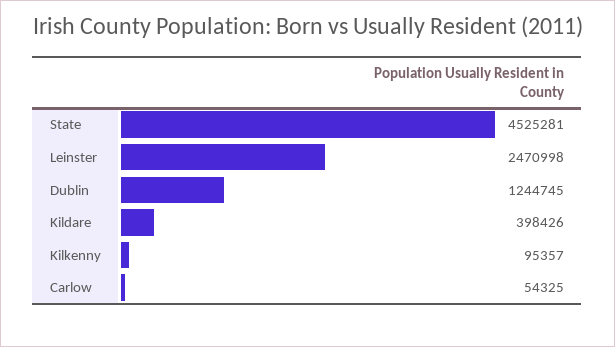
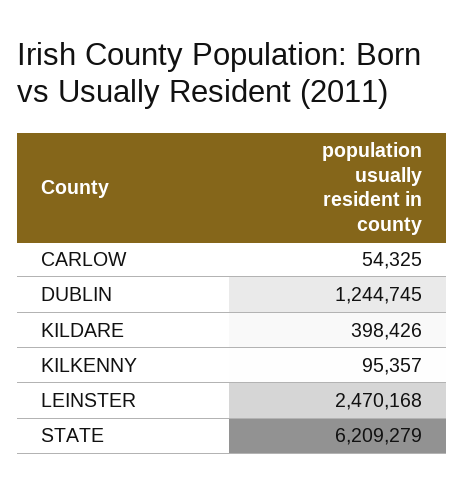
  {
-   "State": 4525281,
+   "State": 6209279,
-   "Leinster": 2470998,
+   "Leinster": 2470168,
    "Dublin": 1244745,
    "Kildare": 398426,
    "Kilkenny": 95357,
    "Carlow": 54325
  }

